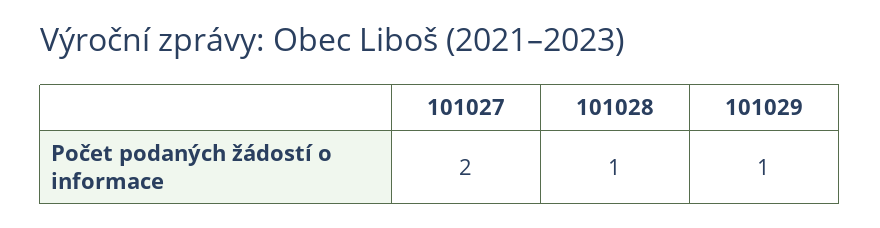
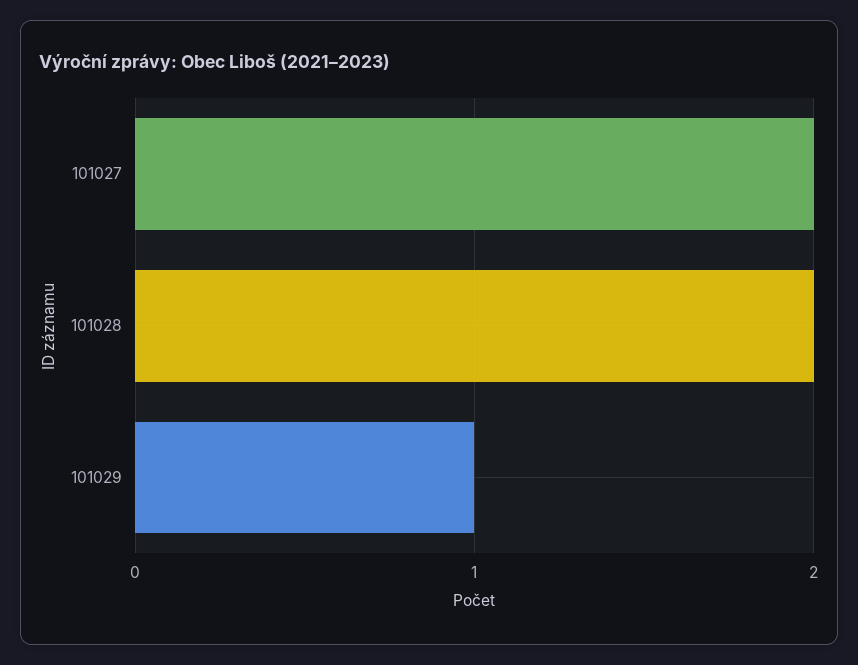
  {
    "101027": 2,
-   "101028": 1,
+   "101028": 2,
    "101029": 1
  }

